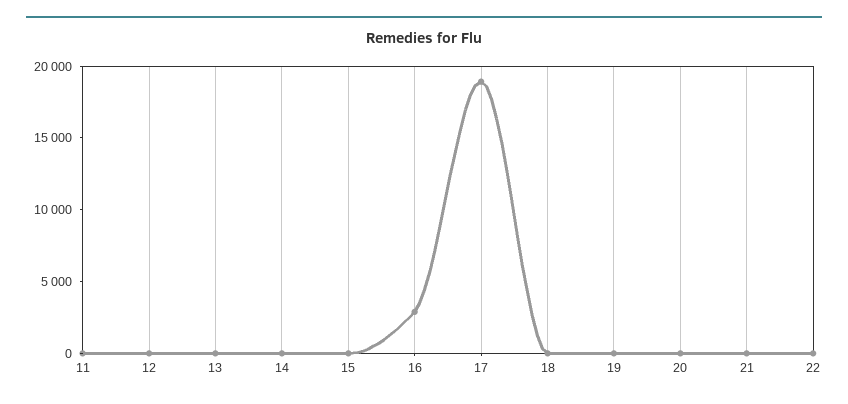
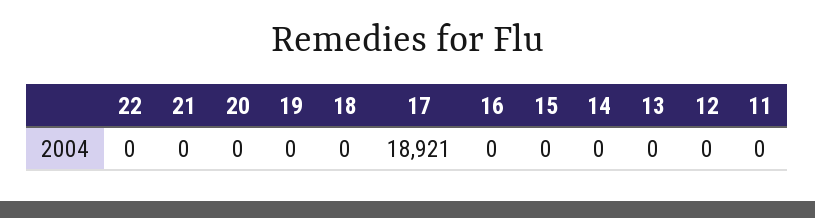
  {
    "11": 0,
    "12": 0,
    "13": 0,
    "14": 0,
    "15": 0,
-   "16": 3000,
+   "16": 0,
    "17": 18921,
    "18": 0,
    "19": 0,
    "20": 0,
    "21": 0,
    "22": 0
  }

